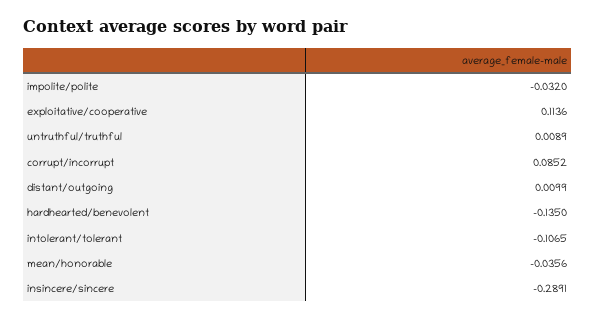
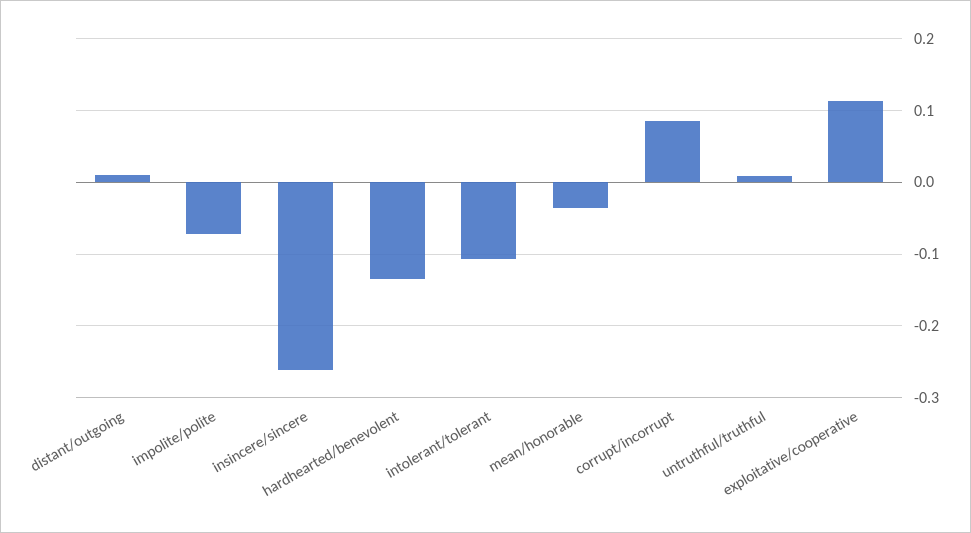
  {
-   "impolite/polite": -0.032,
+   "impolite/polite": -0.07,
    "exploitative/cooperative": 0.1136,
    "untruthful/truthful": 0.0089,
    "corrupt/incorrupt": 0.0852,
    "distant/outgoing": 0.0099,
    "hardhearted/benevolent": -0.135,
    "intolerant/tolerant": -0.1065,
    "mean/honorable": -0.0356,
-   "insincere/sincere": -0.2891
+   "insincere/sincere": -0.26
  }

